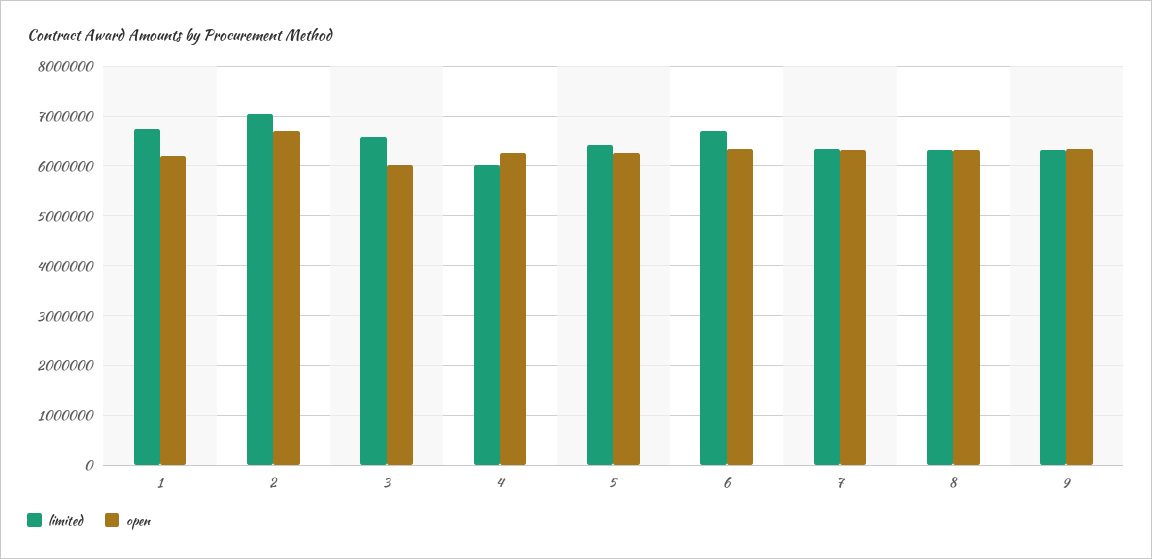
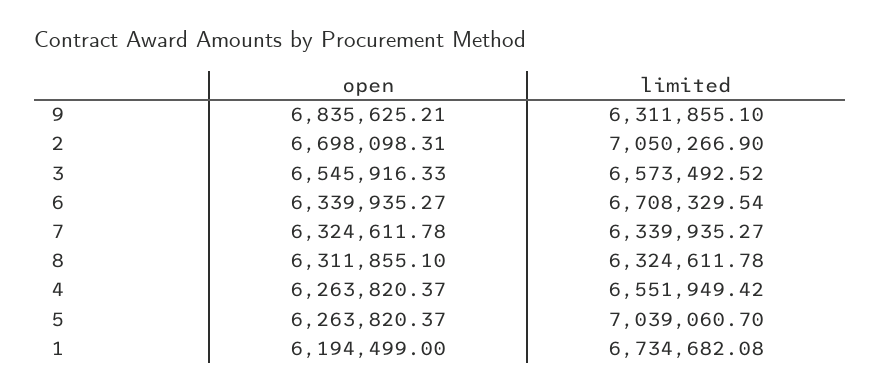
  {
    "limited": {
      "1": 6734682.08,
      "2": 7050266.9,
      "3": 6573492.52,
-     "4": 6000000,
+     "4": 6551949.42,
-     "5": 6400000,
+     "5": 7039060.7,
      "6": 6708329.54,
      "7": 6339935.27,
      "8": 6324611.78,
      "9": 6311855.1
    },
    "open": {
      "1": 6194499,
      "2": 6698098.31,
-     "3": 6000000,
+     "3": 6545916.33,
      "4": 6263820.37,
      "5": 6263820.37,
      "6": 6339935.27,
      "7": 6324611.78,
      "8": 6311855.1,
-     "9": 6400000
+     "9": 6835625.21
    }
  }

